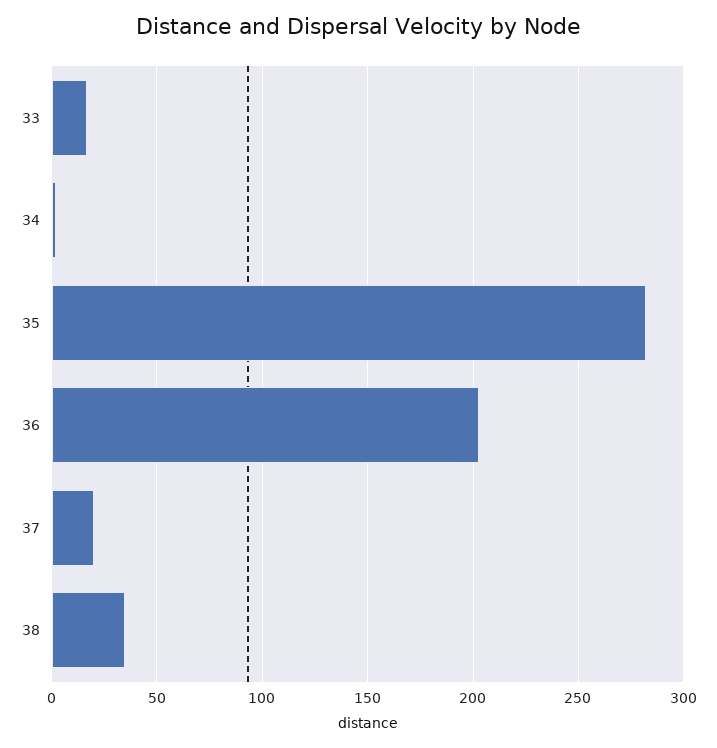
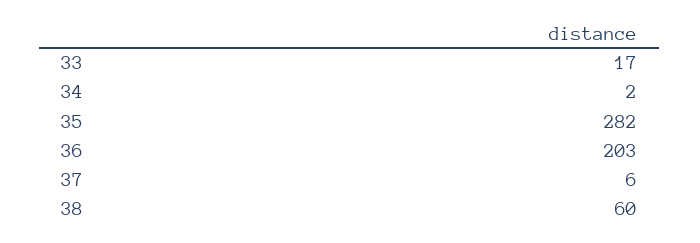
  {
    "33": 17,
    "34": 2,
    "35": 282,
    "36": 203,
-   "37": 20,
+   "37": 6,
-   "38": 35
+   "38": 60
  }

